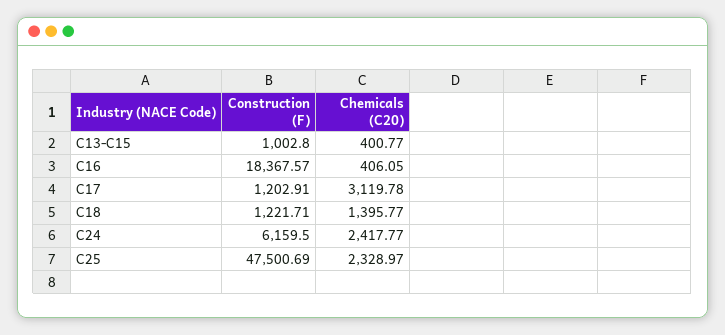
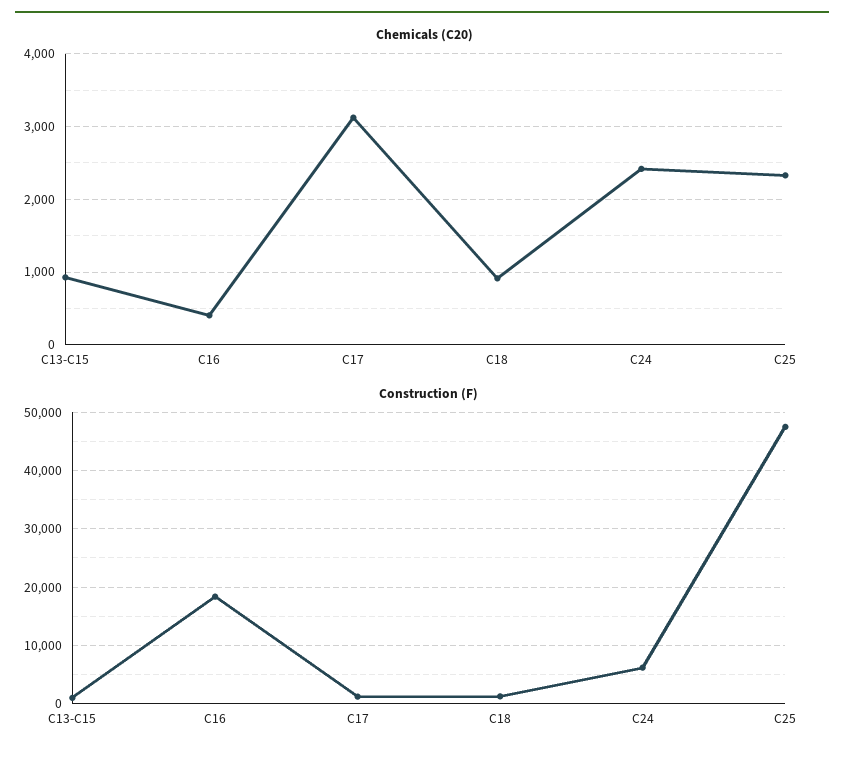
  {
    "Construction (F)": {
      "C13-C15": 1002.8,
      "C16": 18367.57,
      "C17": 1202.91,
      "C18": 1221.71,
      "C24": 6159.5,
      "C25": 47500.69
    },
    "Chemicals (C20)": {
-     "C13-C15": 400.77,
+     "C13-C15": 900,
      "C16": 406.05,
      "C17": 3119.78,
-     "C18": 1395.77,
+     "C18": 900,
      "C24": 2417.77,
      "C25": 2328.97
    }
  }

